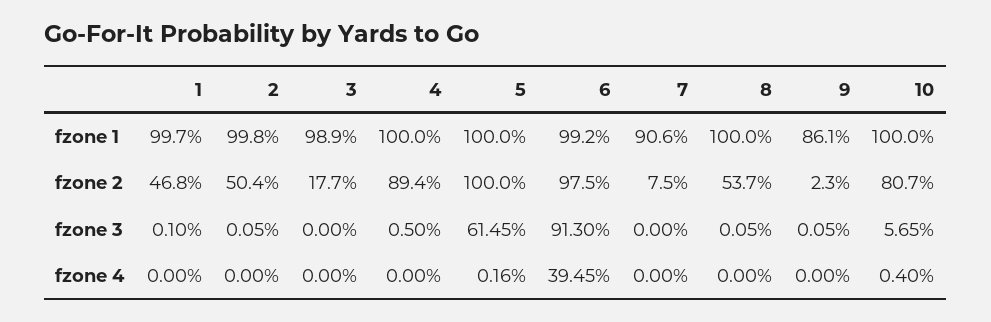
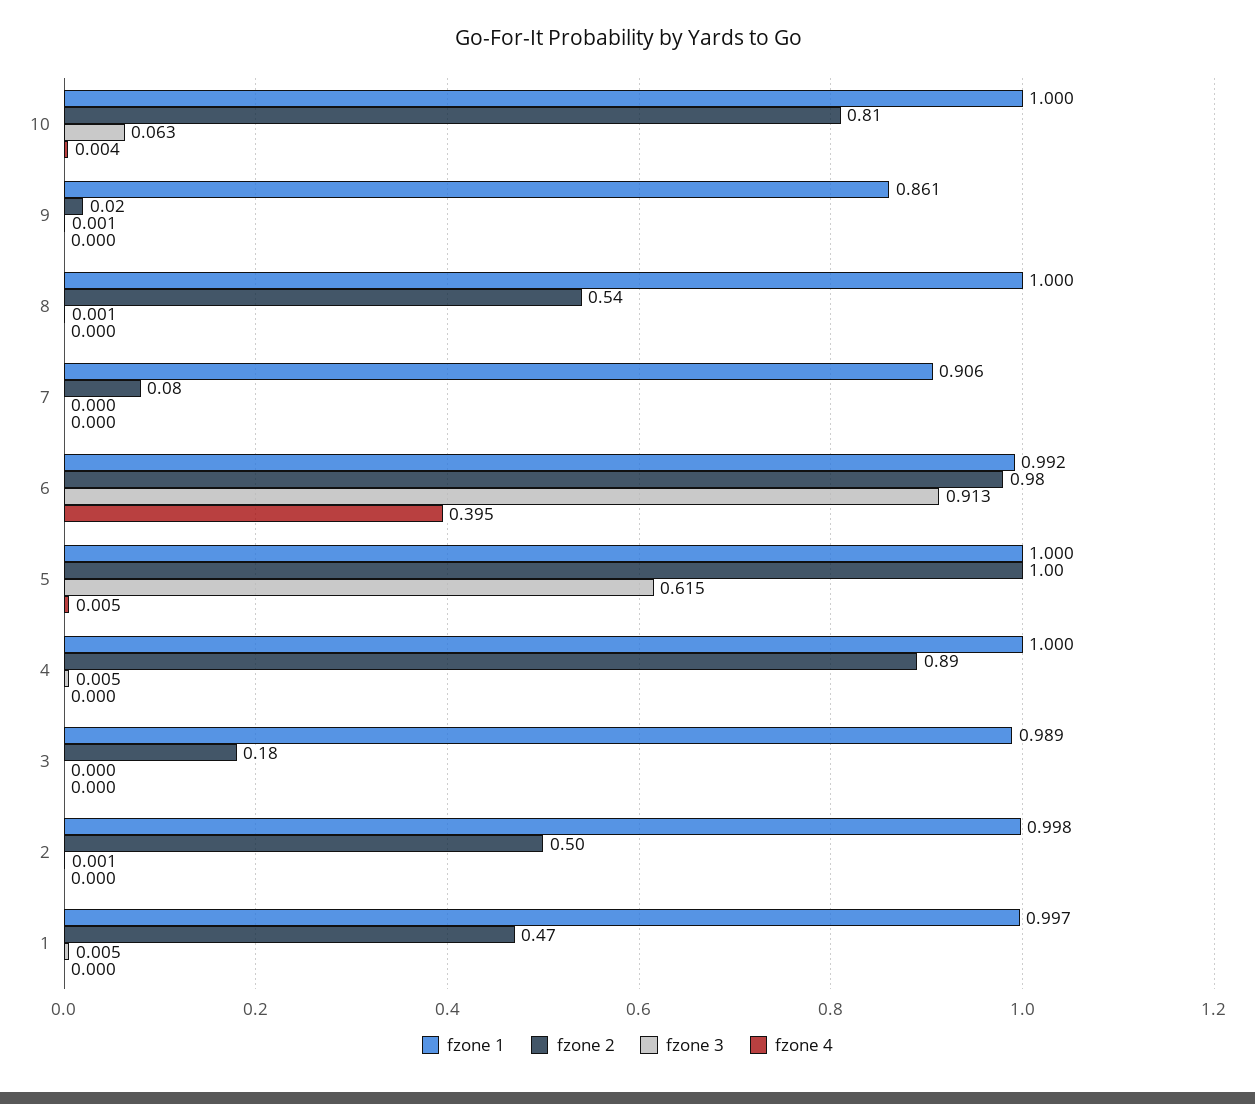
  {
    "fzone 1": {
      "1": 0.997,
      "2": 0.998,
      "3": 0.989,
      "4": 1,
      "5": 1,
      "6": 0.992,
      "7": 0.906,
      "8": 1,
      "9": 0.861,
      "10": 1
    },
    "fzone 2": {
      "1": 0.468,
      "2": 0.504,
      "3": 0.177,
      "4": 0.894,
      "5": 1,
      "6": 0.975,
      "7": 0.075,
      "8": 0.537,
      "9": 0.023,
      "10": 0.807
    },
    "fzone 3": {
-     "1": 0.001,
+     "1": 0.005,
      "2": 0.0005,
      "3": 0,
      "4": 0.005,
      "5": 0.6145,
      "6": 0.913,
      "7": 0,
      "8": 0.0005,
      "9": 0.0005,
-     "10": 0.0565
+     "10": 0.063
    },
    "fzone 4": {
      "1": 0,
      "2": 0,
      "3": 0,
      "4": 0,
-     "5": 0.0016,
+     "5": 0.005,
      "6": 0.3945,
      "7": 0,
      "8": 0,
      "9": 0,
      "10": 0.004
    }
  }

